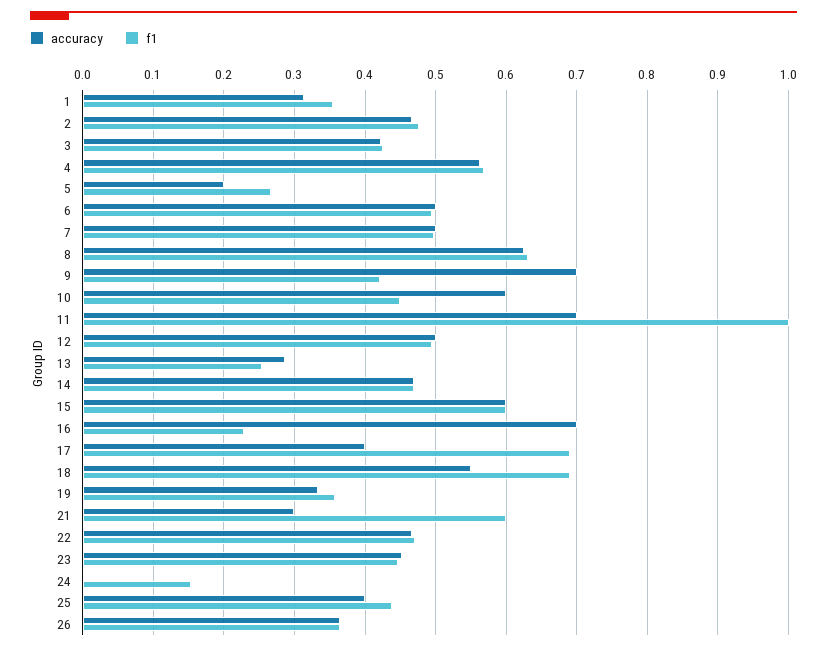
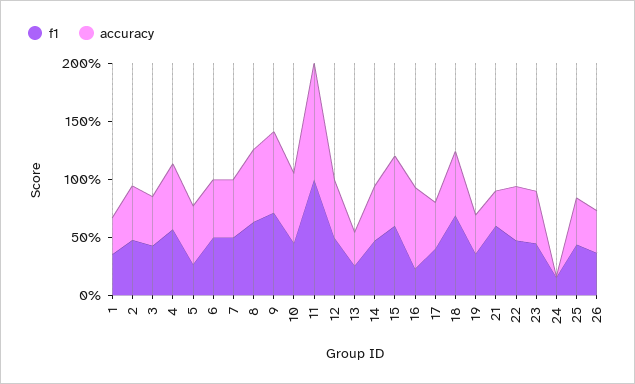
  {
    "accuracy": {
      "1": 0.31,
      "2": 0.47,
      "3": 0.42,
      "4": 0.56,
-     "5": 0.2,
+     "5": 0.5,
      "6": 0.5,
      "7": 0.5,
      "8": 0.63,
      "9": 0.7,
      "10": 0.6,
-     "11": 0.7,
+     "11": 1,
      "12": 0.5,
      "13": 0.29,
      "14": 0.47,
      "15": 0.6,
      "16": 0.7,
      "17": 0.4,
      "18": 0.55,
      "19": 0.33,
      "21": 0.3,
      "22": 0.47,
      "23": 0.45,
      "24": 0,
      "25": 0.4,
      "26": 0.36
    },
    "f1": {
      "1": 0.35,
      "2": 0.48,
      "3": 0.43,
      "4": 0.57,
      "5": 0.27,
      "6": 0.5,
      "7": 0.5,
      "8": 0.63,
-     "9": 0.42,
+     "9": 0.7,
      "10": 0.45,
      "11": 1,
      "12": 0.5,
      "13": 0.25,
      "14": 0.47,
      "15": 0.6,
      "16": 0.23,
-     "17": 0.69,
+     "17": 0.4,
      "18": 0.69,
      "19": 0.36,
      "21": 0.6,
      "22": 0.47,
      "23": 0.45,
      "24": 0.15,
      "25": 0.44,
      "26": 0.36
    }
  }

